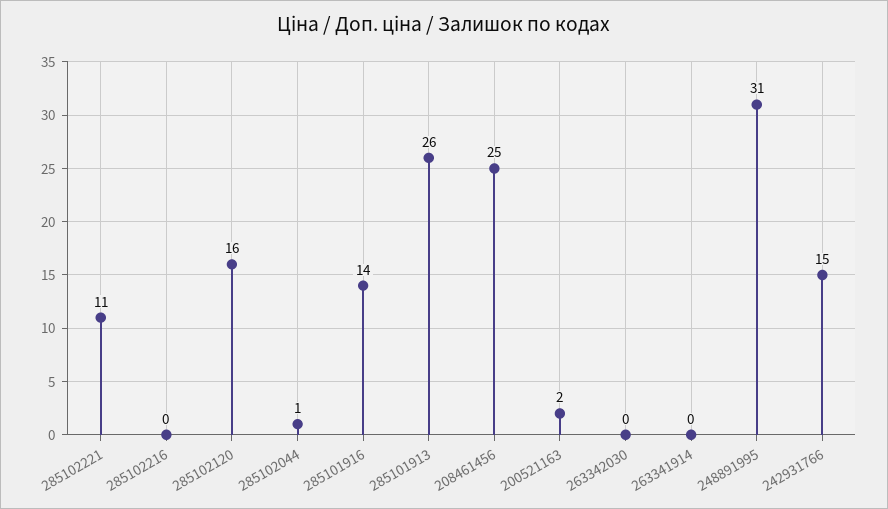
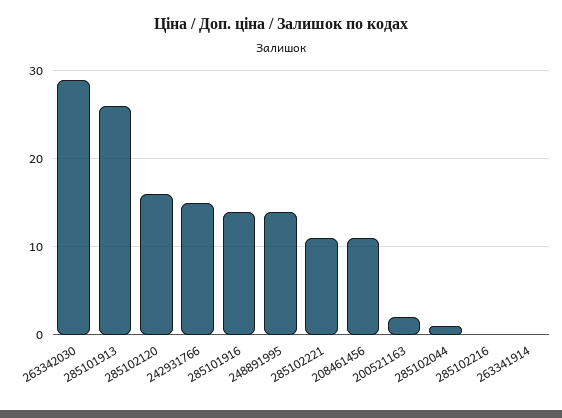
  {
    "285102221": 11,
    "285102216": 0,
    "285102120": 16,
    "285102044": 1,
    "285101916": 14,
    "285101913": 26,
-   "208461456": 25,
+   "208461456": 11,
    "200521163": 2,
-   "263342030": 0,
+   "263342030": 29,
    "263341914": 0,
-   "248891995": 31,
+   "248891995": 14,
    "242931766": 15
  }

